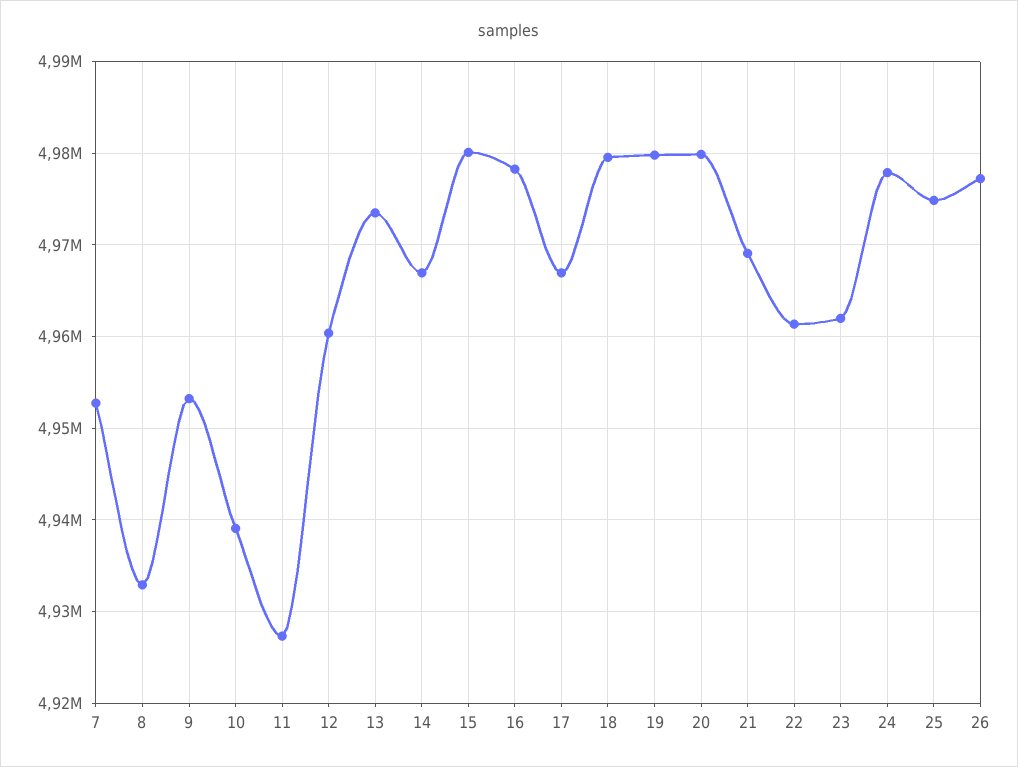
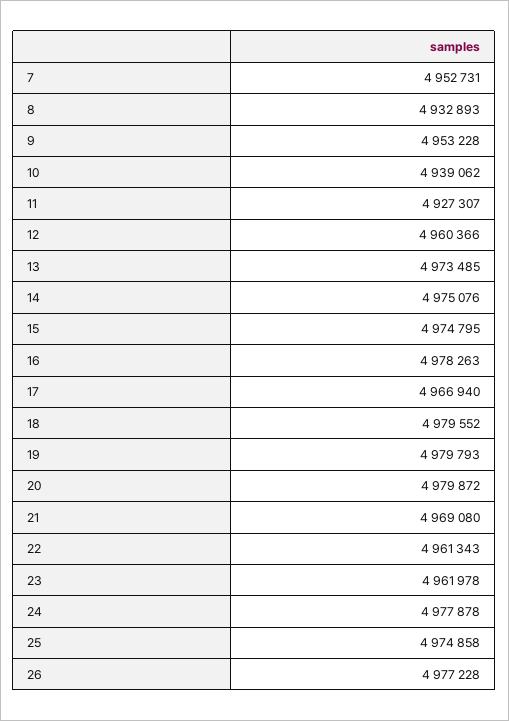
  {
    "7": 4952731,
    "8": 4932893,
    "9": 4953228,
    "10": 4939062,
    "11": 4927307,
    "12": 4960366,
    "13": 4973485,
-   "14": 4967000,
+   "14": 4975076,
-   "15": 4980000,
+   "15": 4974795,
    "16": 4978263,
    "17": 4966940,
    "18": 4979552,
    "19": 4979793,
    "20": 4979872,
    "21": 4969080,
    "22": 4961343,
    "23": 4961978,
    "24": 4977878,
    "25": 4974858,
    "26": 4977228
  }

